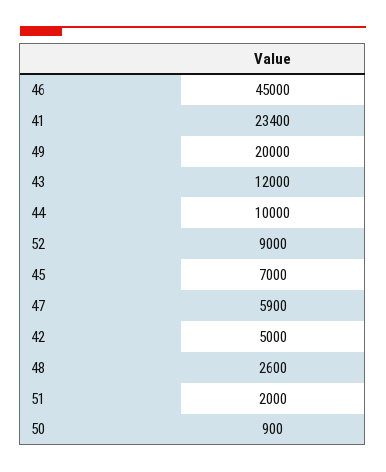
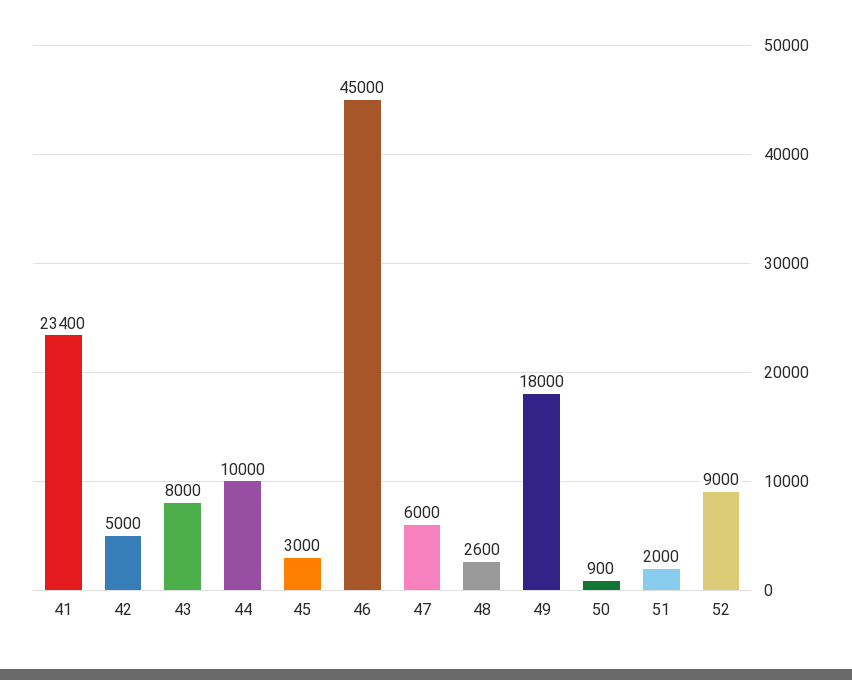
  {
    "46": 45000,
    "41": 23400,
-   "49": 20000,
+   "49": 18000,
-   "43": 12000,
+   "43": 8000,
    "44": 10000,
    "52": 9000,
-   "45": 7000,
+   "45": 3000,
-   "47": 5900,
+   "47": 6000,
    "42": 5000,
    "48": 2600,
    "51": 2000,
    "50": 900
  }

